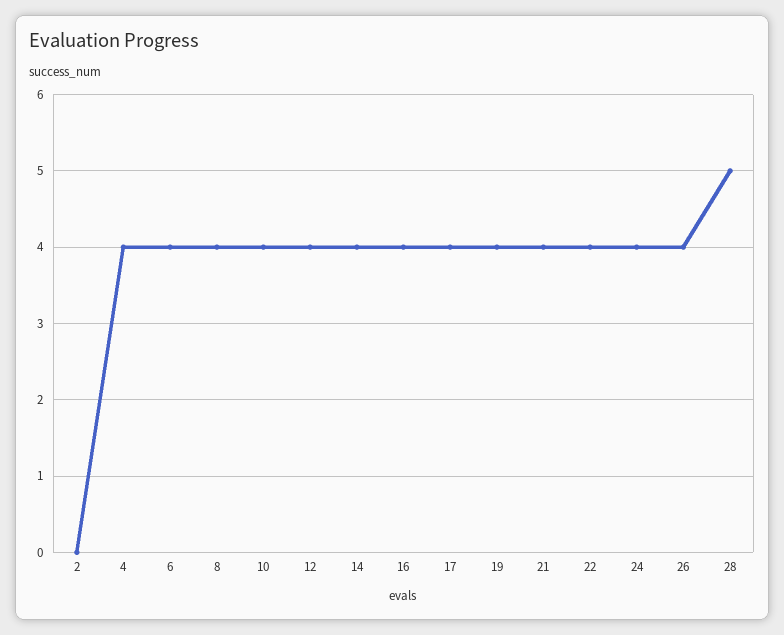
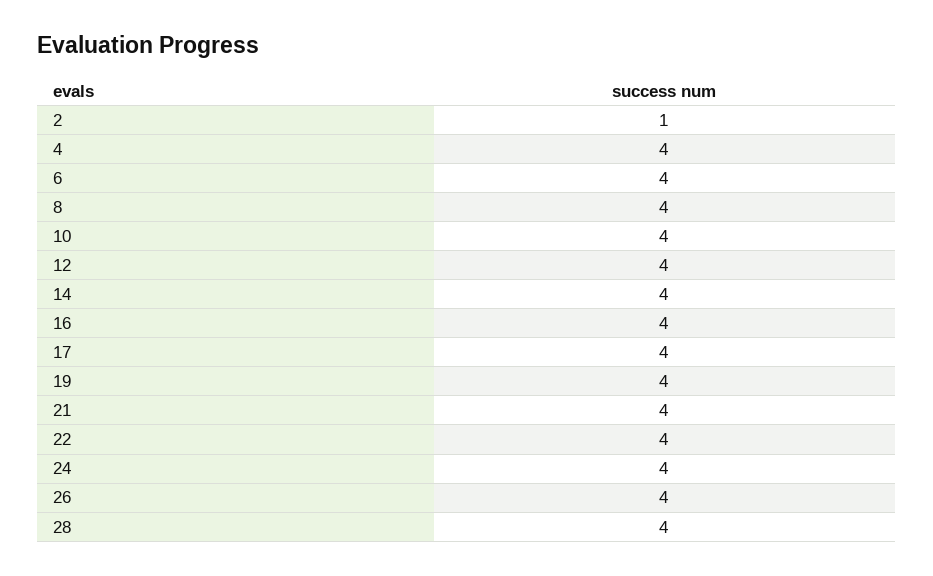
  {
-   "2": 0,
+   "2": 1,
    "4": 4,
    "6": 4,
    "8": 4,
    "10": 4,
    "12": 4,
    "14": 4,
    "16": 4,
    "17": 4,
    "19": 4,
    "21": 4,
    "22": 4,
    "24": 4,
    "26": 4,
-   "28": 5
+   "28": 4
  }

